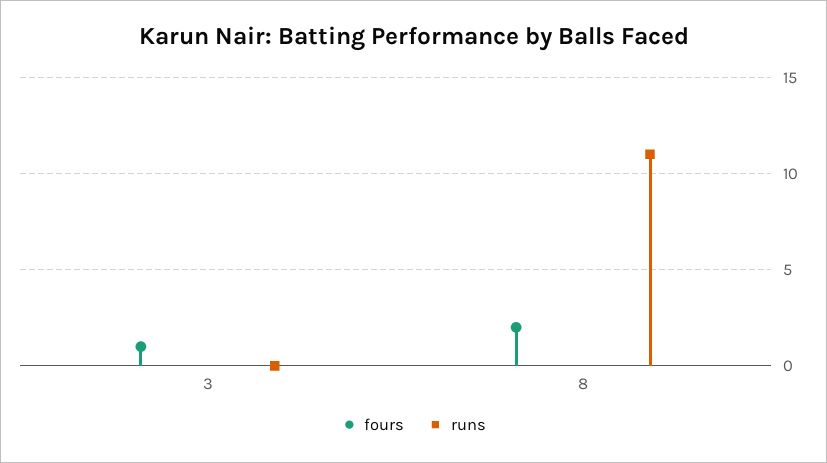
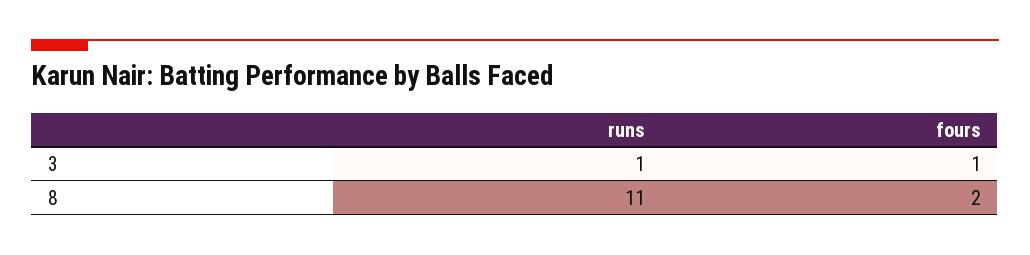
  {
    "fours": {
      "3": 1,
      "8": 2
    },
    "runs": {
-     "3": 0,
+     "3": 1,
      "8": 11
    }
  }

